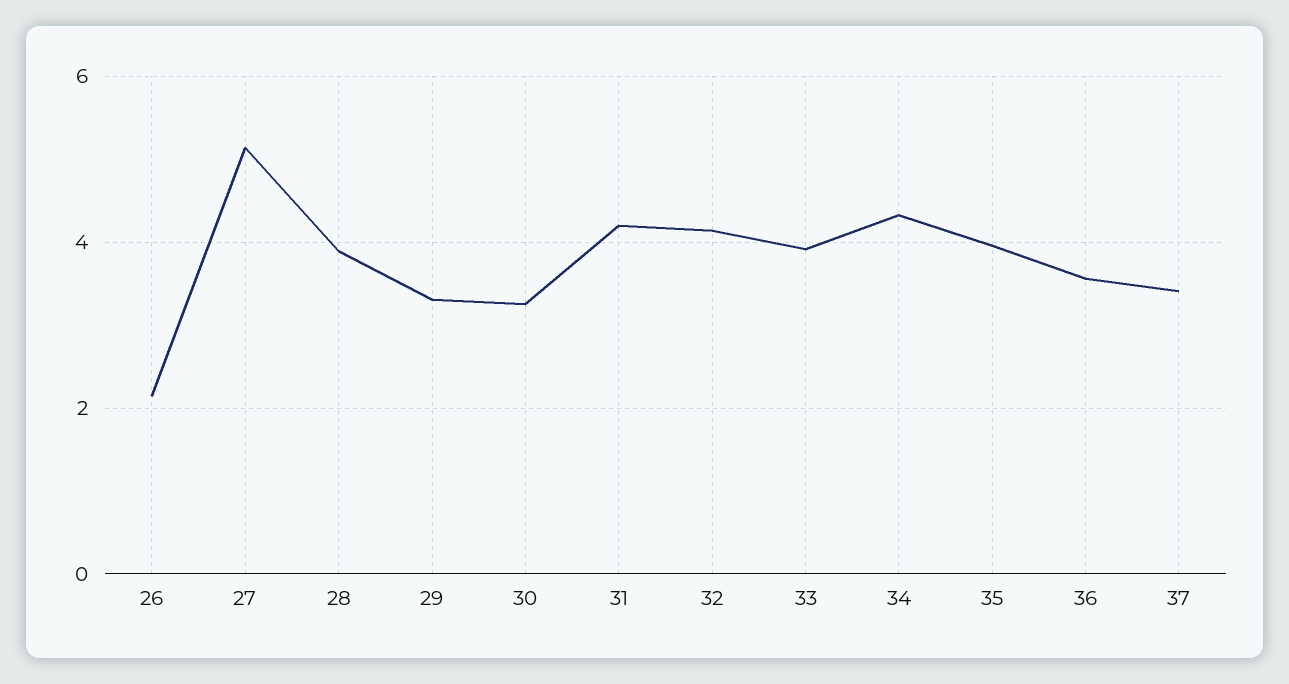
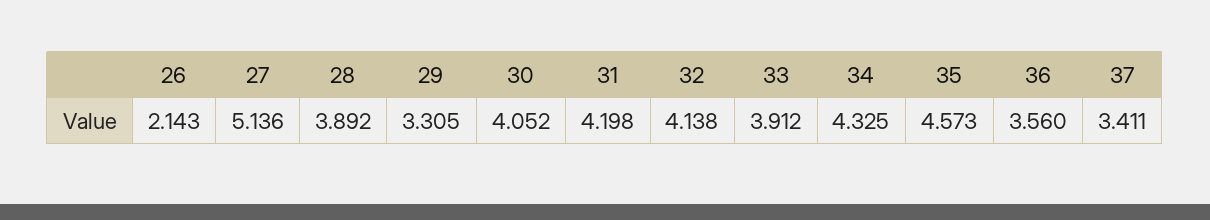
  {
    "26": 2.143,
    "27": 5.136,
    "28": 3.892,
    "29": 3.305,
-   "30": 3.2,
+   "30": 4.052,
    "31": 4.198,
    "32": 4.138,
    "33": 3.912,
    "34": 4.325,
-   "35": 4,
+   "35": 4.573,
    "36": 3.56,
    "37": 3.411
  }

